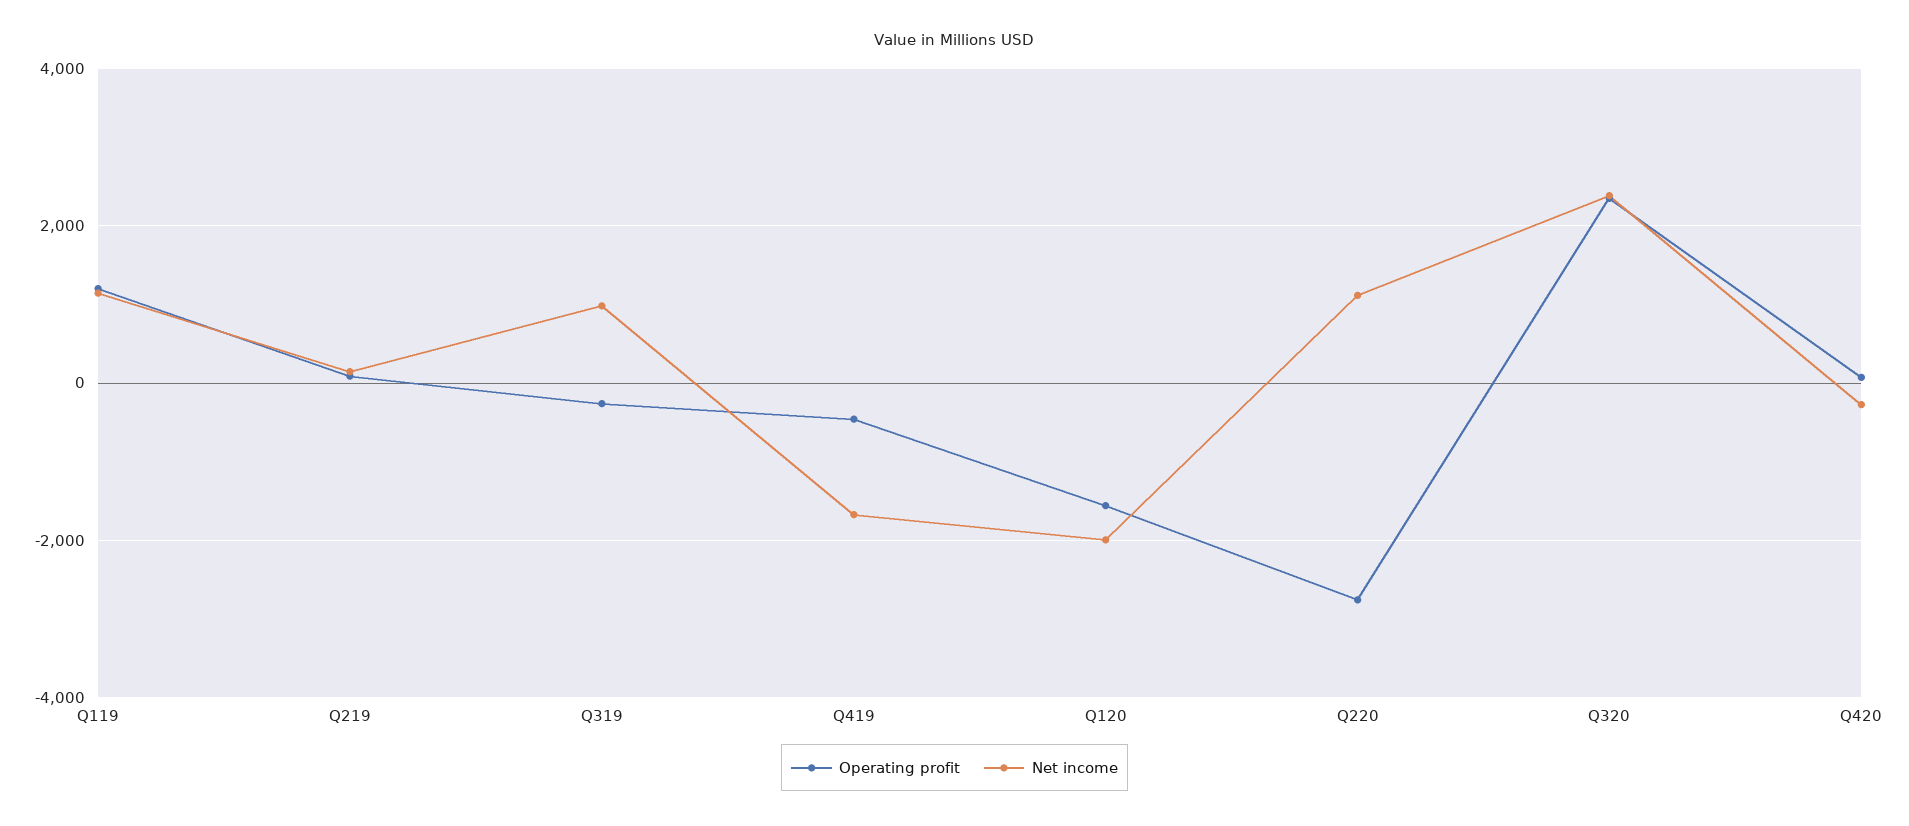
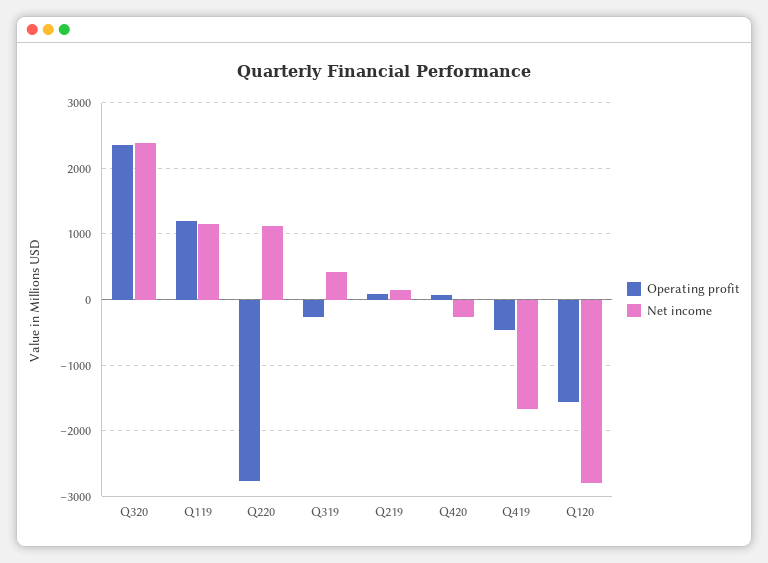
  {
    "Operating profit": {
      "Q119": 1200,
      "Q219": 100,
      "Q319": -300,
      "Q419": -500,
      "Q120": -1600,
      "Q220": -2800,
      "Q320": 2400,
      "Q420": 100
    },
    "Net income": {
      "Q119": 1100,
      "Q219": 100,
-     "Q319": 1000,
+     "Q319": 400,
      "Q419": -1700,
-     "Q120": -2000,
+     "Q120": -2800,
      "Q220": 1100,
      "Q320": 2400,
      "Q420": -300
    }
  }

